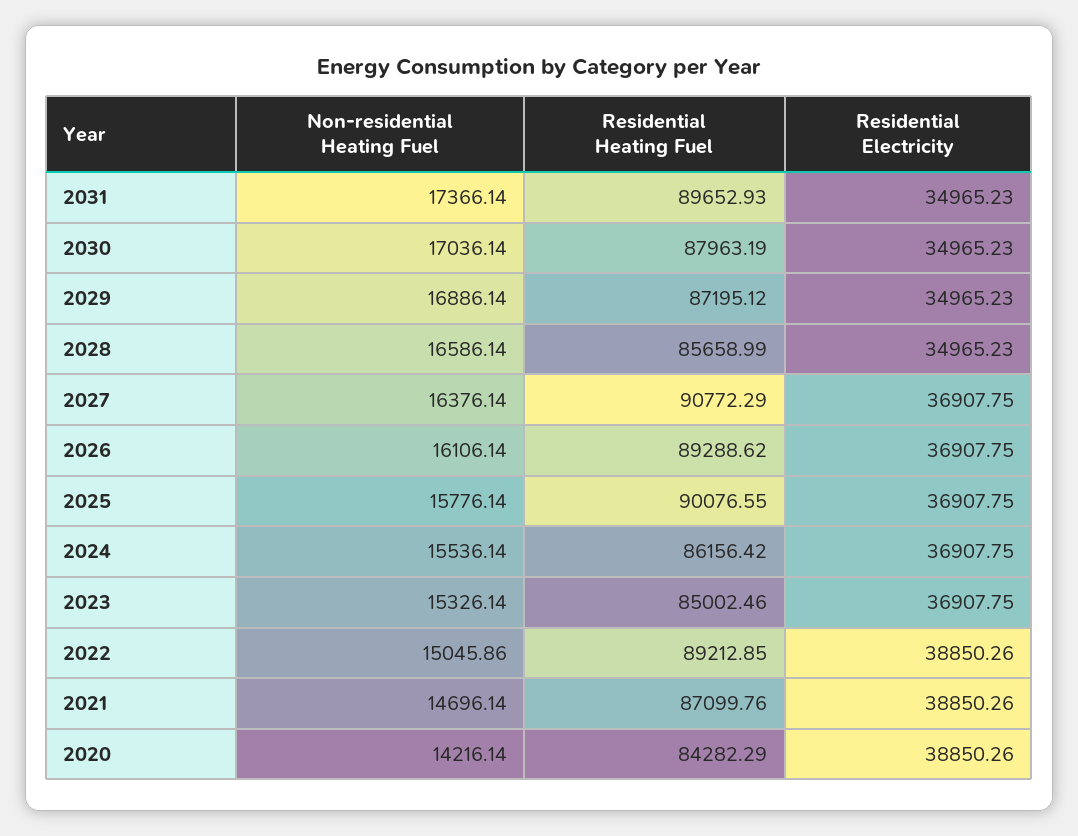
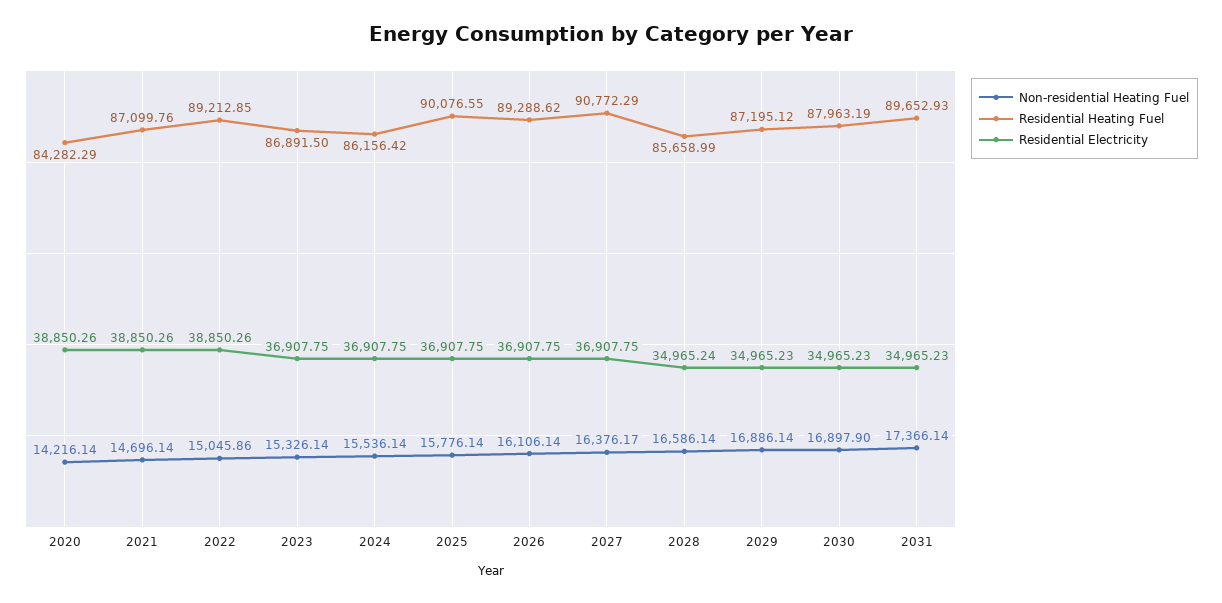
  {
    "Non-residential Heating Fuel": {
      "2031": 17366.14,
-     "2030": 17036.14,
+     "2030": 16897.9,
      "2029": 16886.14,
      "2028": 16586.14,
-     "2027": 16376.14,
+     "2027": 16376.17,
      "2026": 16106.14,
      "2025": 15776.14,
      "2024": 15536.14,
      "2023": 15326.14,
      "2022": 15045.86,
      "2021": 14696.14,
      "2020": 14216.14
    },
    "Residential Heating Fuel": {
      "2031": 89652.93,
      "2030": 87963.19,
      "2029": 87195.12,
      "2028": 85658.99,
      "2027": 90772.29,
      "2026": 89288.62,
      "2025": 90076.55,
      "2024": 86156.42,
-     "2023": 85002.46,
+     "2023": 86891.5,
      "2022": 89212.85,
      "2021": 87099.76,
      "2020": 84282.29
    },
    "Residential Electricity": {
      "2031": 34965.23,
      "2030": 34965.23,
      "2029": 34965.23,
-     "2028": 34965.23,
+     "2028": 34965.24,
      "2027": 36907.75,
      "2026": 36907.75,
      "2025": 36907.75,
      "2024": 36907.75,
      "2023": 36907.75,
      "2022": 38850.26,
      "2021": 38850.26,
      "2020": 38850.26
    }
  }

